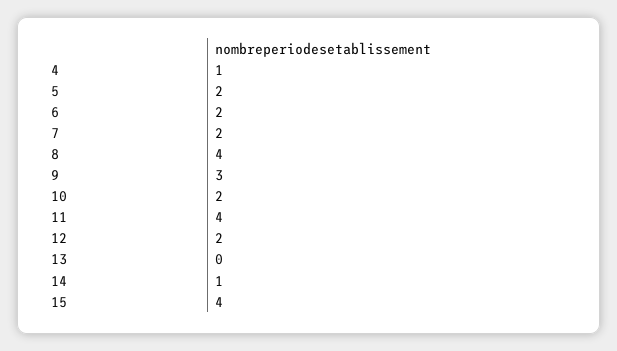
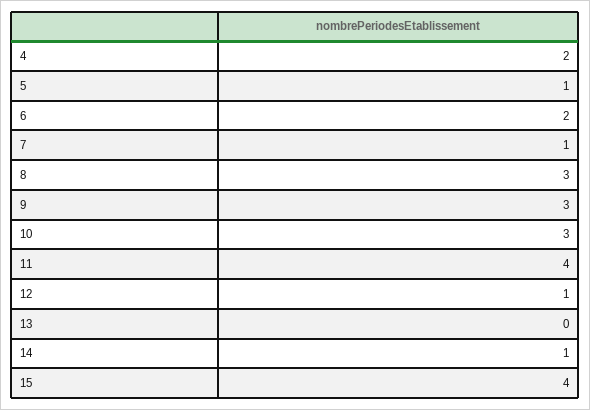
  {
-   "4": 1,
+   "4": 2,
-   "5": 2,
+   "5": 1,
    "6": 2,
-   "7": 2,
+   "7": 1,
-   "8": 4,
+   "8": 3,
    "9": 3,
-   "10": 2,
+   "10": 3,
    "11": 4,
-   "12": 2,
+   "12": 1,
    "13": 0,
    "14": 1,
    "15": 4
  }

